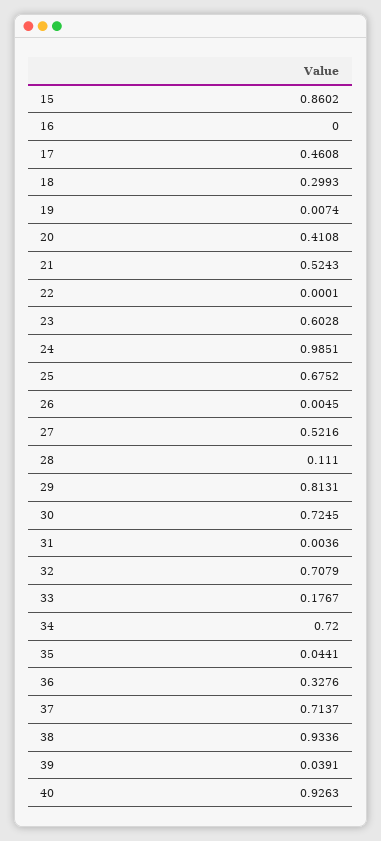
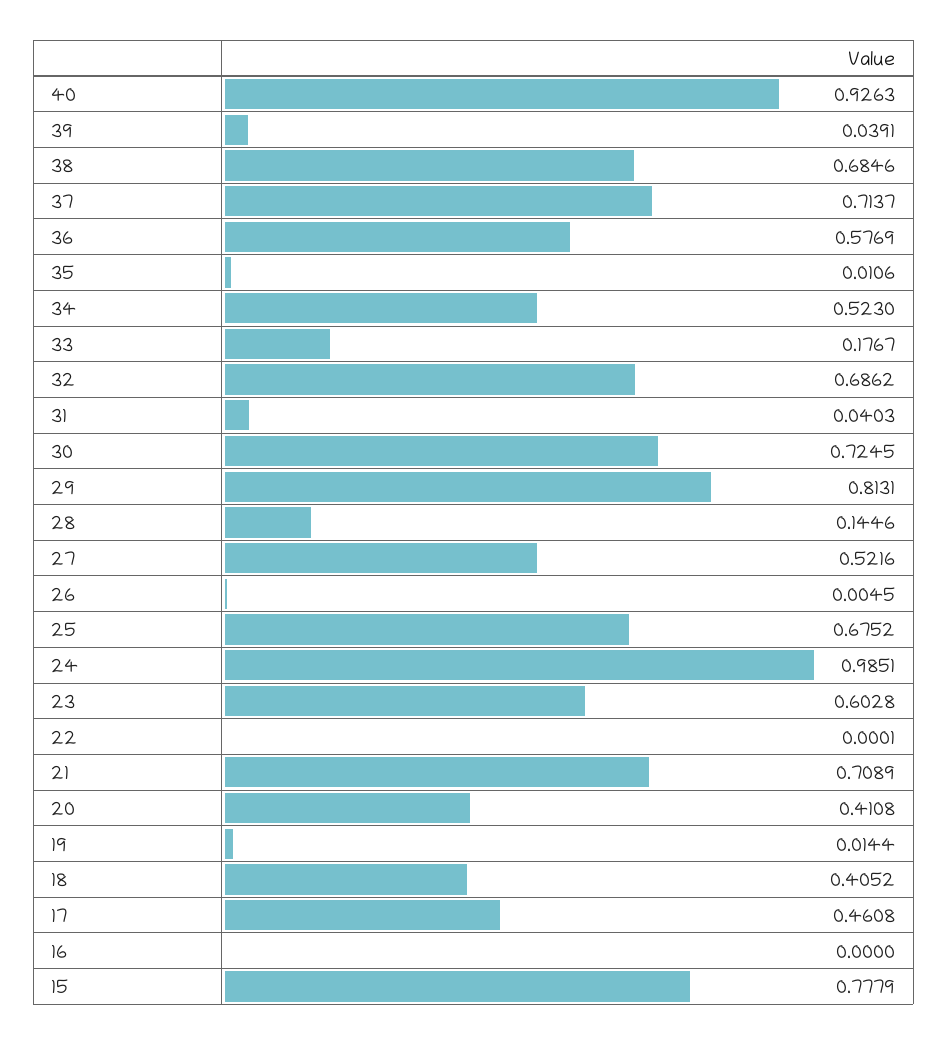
  {
-   "15": 0.8602,
+   "15": 0.7779,
    "16": 0,
    "17": 0.4608,
-   "18": 0.2993,
+   "18": 0.4052,
-   "19": 0.0074,
+   "19": 0.0144,
    "20": 0.4108,
-   "21": 0.5243,
+   "21": 0.7089,
    "22": 0.0001,
    "23": 0.6028,
    "24": 0.9851,
    "25": 0.6752,
    "26": 0.0045,
    "27": 0.5216,
-   "28": 0.111,
+   "28": 0.1446,
    "29": 0.8131,
    "30": 0.7245,
-   "31": 0.0036,
+   "31": 0.0403,
-   "32": 0.7079,
+   "32": 0.6862,
    "33": 0.1767,
-   "34": 0.72,
+   "34": 0.523,
-   "35": 0.0441,
+   "35": 0.0106,
-   "36": 0.3276,
+   "36": 0.5769,
    "37": 0.7137,
-   "38": 0.9336,
+   "38": 0.6846,
    "39": 0.0391,
    "40": 0.9263
  }

